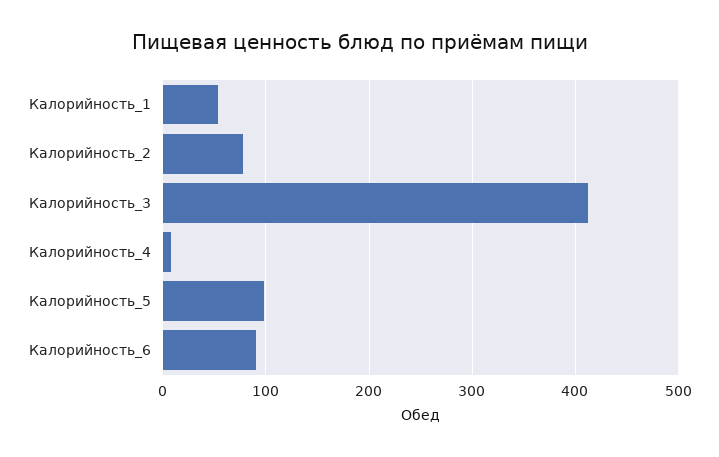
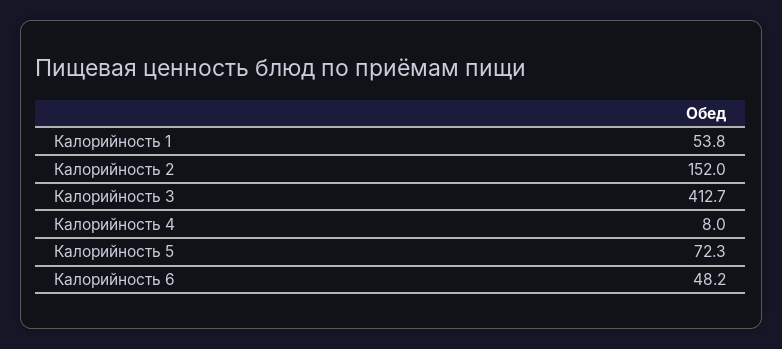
  {
    "Калорийность_1": 53.8,
-   "Калорийность_2": 80,
+   "Калорийность_2": 152,
    "Калорийность_3": 412.7,
    "Калорийность_4": 8,
-   "Калорийность_5": 100,
+   "Калорийность_5": 72.3,
-   "Калорийность_6": 90
+   "Калорийность_6": 48.2
  }

